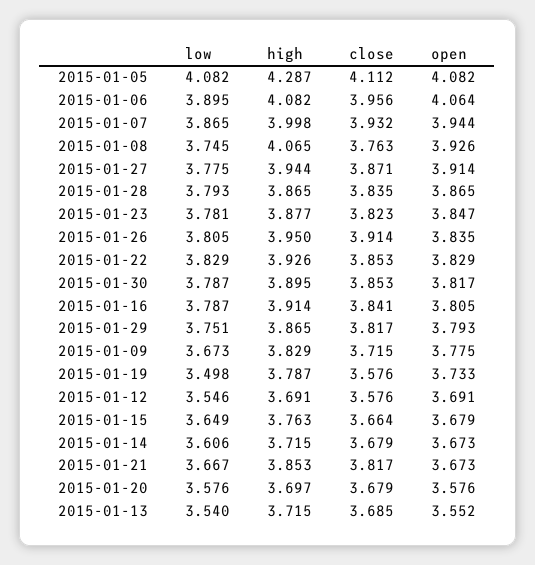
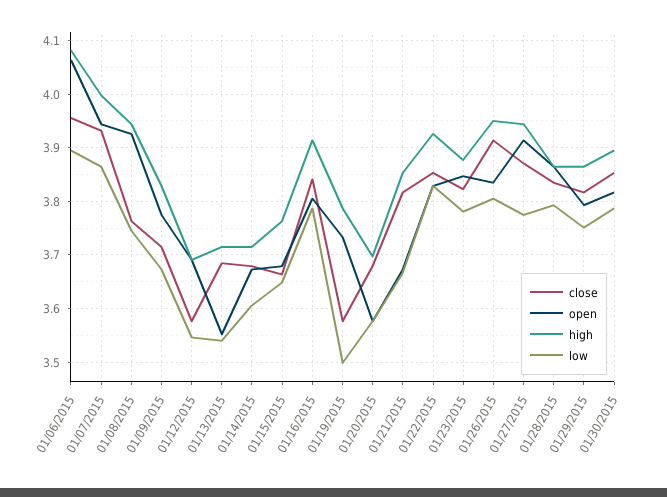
  {
    "low": {
-     "2015-01-05": 4.082,
      "2015-01-06": 3.895,
      "2015-01-07": 3.865,
      "2015-01-08": 3.745,
      "2015-01-27": 3.775,
      "2015-01-28": 3.793,
      "2015-01-23": 3.781,
      "2015-01-26": 3.805,
      "2015-01-22": 3.829,
      "2015-01-30": 3.787,
      "2015-01-16": 3.787,
      "2015-01-29": 3.751,
      "2015-01-09": 3.673,
      "2015-01-19": 3.498,
      "2015-01-12": 3.546,
      "2015-01-15": 3.649,
      "2015-01-14": 3.606,
      "2015-01-21": 3.667,
      "2015-01-20": 3.576,
      "2015-01-13": 3.54
    },
    "high": {
-     "2015-01-05": 4.287,
      "2015-01-06": 4.082,
      "2015-01-07": 3.998,
-     "2015-01-08": 4.065,
+     "2015-01-08": 3.94,
      "2015-01-27": 3.944,
      "2015-01-28": 3.865,
      "2015-01-23": 3.877,
      "2015-01-26": 3.95,
      "2015-01-22": 3.926,
      "2015-01-30": 3.895,
      "2015-01-16": 3.914,
      "2015-01-29": 3.865,
      "2015-01-09": 3.829,
      "2015-01-19": 3.787,
      "2015-01-12": 3.691,
      "2015-01-15": 3.763,
      "2015-01-14": 3.715,
      "2015-01-21": 3.853,
      "2015-01-20": 3.697,
      "2015-01-13": 3.715
    },
    "close": {
-     "2015-01-05": 4.112,
      "2015-01-06": 3.956,
      "2015-01-07": 3.932,
      "2015-01-08": 3.763,
      "2015-01-27": 3.871,
      "2015-01-28": 3.835,
      "2015-01-23": 3.823,
      "2015-01-26": 3.914,
      "2015-01-22": 3.853,
      "2015-01-30": 3.853,
      "2015-01-16": 3.841,
      "2015-01-29": 3.817,
      "2015-01-09": 3.715,
      "2015-01-19": 3.576,
      "2015-01-12": 3.576,
      "2015-01-15": 3.664,
      "2015-01-14": 3.679,
      "2015-01-21": 3.817,
      "2015-01-20": 3.679,
      "2015-01-13": 3.685
    },
    "open": {
-     "2015-01-05": 4.082,
      "2015-01-06": 4.064,
      "2015-01-07": 3.944,
      "2015-01-08": 3.926,
      "2015-01-27": 3.914,
      "2015-01-28": 3.865,
      "2015-01-23": 3.847,
      "2015-01-26": 3.835,
      "2015-01-22": 3.829,
      "2015-01-30": 3.817,
      "2015-01-16": 3.805,
      "2015-01-29": 3.793,
      "2015-01-09": 3.775,
      "2015-01-19": 3.733,
      "2015-01-12": 3.691,
      "2015-01-15": 3.679,
      "2015-01-14": 3.673,
      "2015-01-21": 3.673,
      "2015-01-20": 3.576,
      "2015-01-13": 3.552
    }
  }

